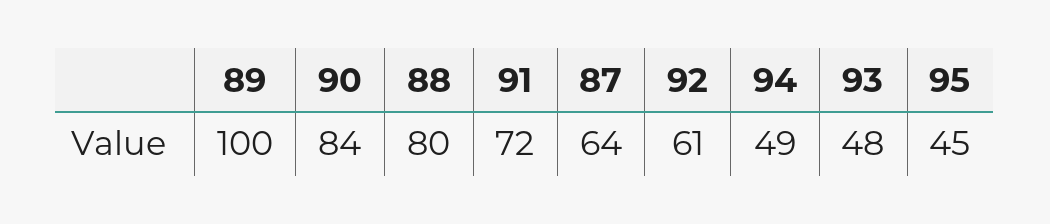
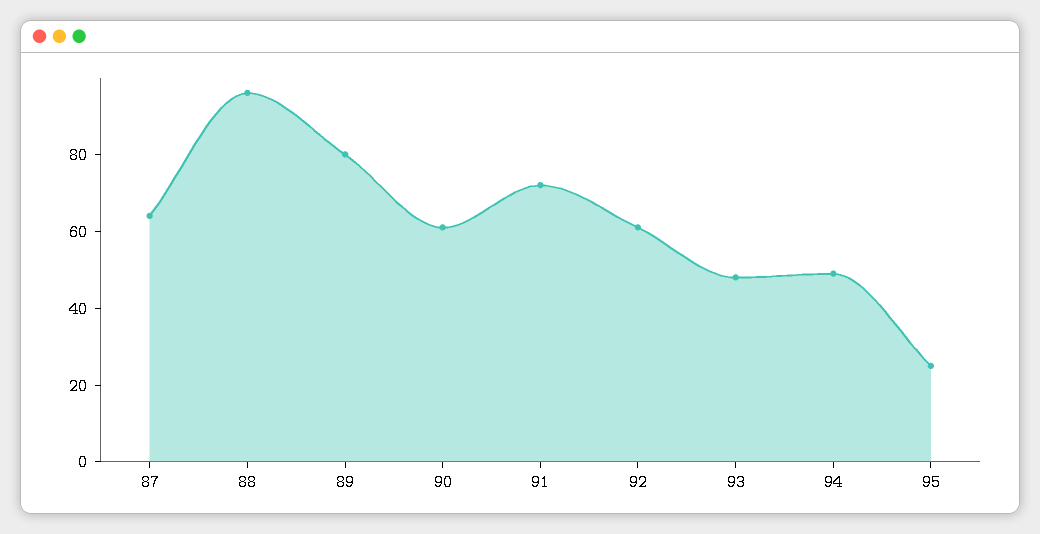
  {
-   "89": 100,
+   "89": 80,
-   "90": 84,
+   "90": 60,
-   "88": 80,
+   "88": 95,
    "91": 72,
    "87": 64,
    "92": 61,
    "94": 49,
    "93": 48,
-   "95": 45
+   "95": 25
  }

